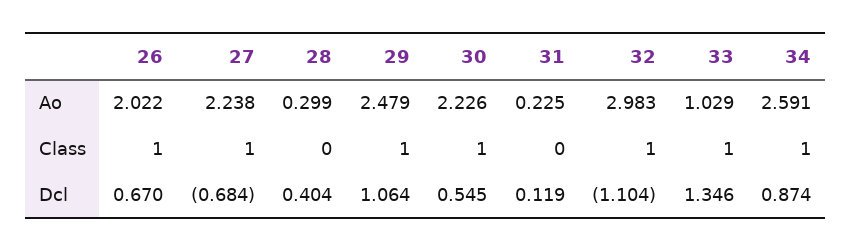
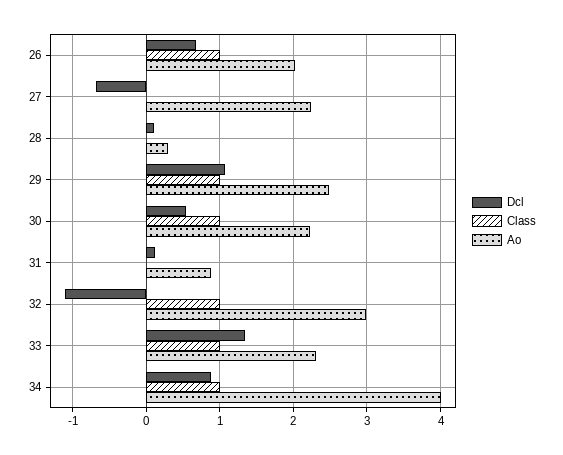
  {
    "Ao": {
      "26": 2.022,
      "27": 2.238,
      "28": 0.299,
      "29": 2.479,
      "30": 2.226,
-     "31": 0.225,
+     "31": 0.9,
      "32": 2.983,
-     "33": 1.029,
+     "33": 2.3,
-     "34": 2.591
+     "34": 4
    },
    "Class": {
      "26": 1,
-     "27": 1,
+     "27": 0,
      "28": 0,
      "29": 1,
      "30": 1,
      "31": 0,
      "32": 1,
      "33": 1,
      "34": 1
    },
    "Dcl": {
      "26": 0.67,
      "27": -0.684,
-     "28": 0.404,
+     "28": 0.1,
      "29": 1.064,
      "30": 0.545,
      "31": 0.119,
      "32": -1.104,
      "33": 1.346,
      "34": 0.874
    }
  }

